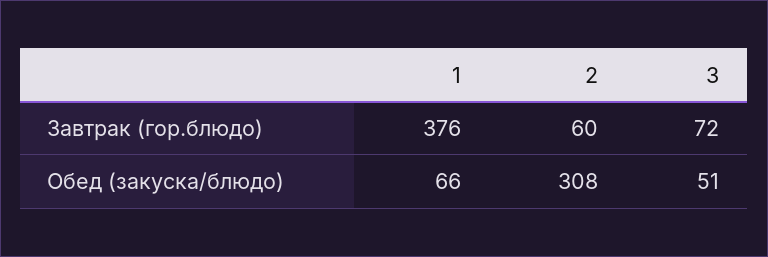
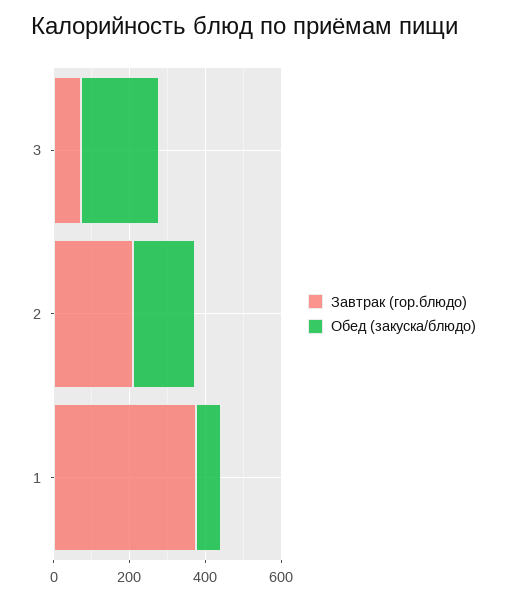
  {
    "Завтрак (гор.блюдо)": {
      "1": 376,
-     "2": 60,
+     "2": 200,
      "3": 72
    },
    "Обед (закуска/блюдо)": {
      "1": 66,
-     "2": 308,
+     "2": 150,
-     "3": 51
+     "3": 200
    }
  }

